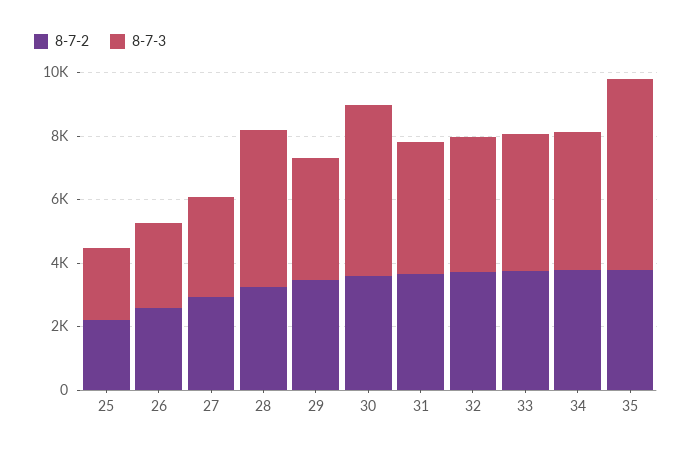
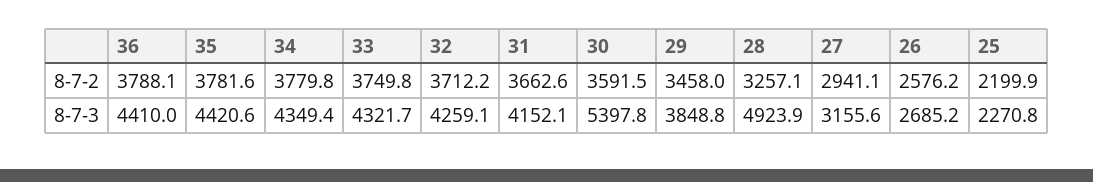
  {
    "8-7-2": {
      "25": 2199.9,
      "26": 2576.2,
      "27": 2941.1,
      "28": 3257.1,
      "29": 3458,
      "30": 3591.5,
      "31": 3662.6,
      "32": 3712.2,
      "33": 3749.8,
      "34": 3779.8,
-     "35": 3781.6
+     "35": 3781.6,
+     "36": 3788.1
    },
    "8-7-3": {
      "25": 2270.8,
      "26": 2685.2,
      "27": 3155.6,
      "28": 4923.9,
      "29": 3848.8,
      "30": 5397.8,
      "31": 4152.1,
      "32": 4259.1,
      "33": 4321.7,
      "34": 4349.4,
-     "35": 6000
+     "35": 4420.6,
+     "36": 4410
    }
  }

